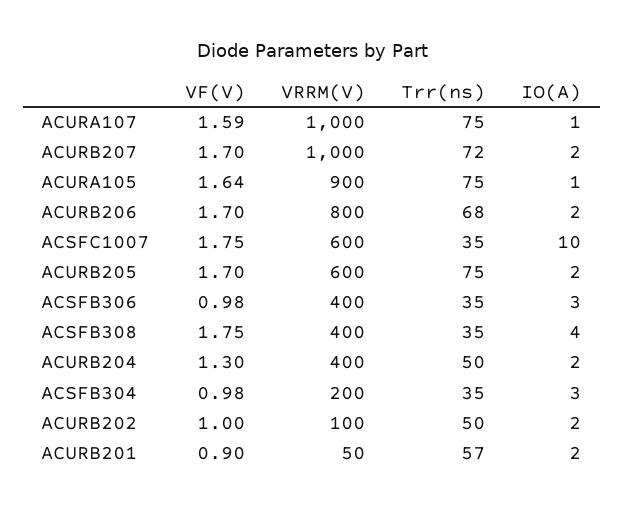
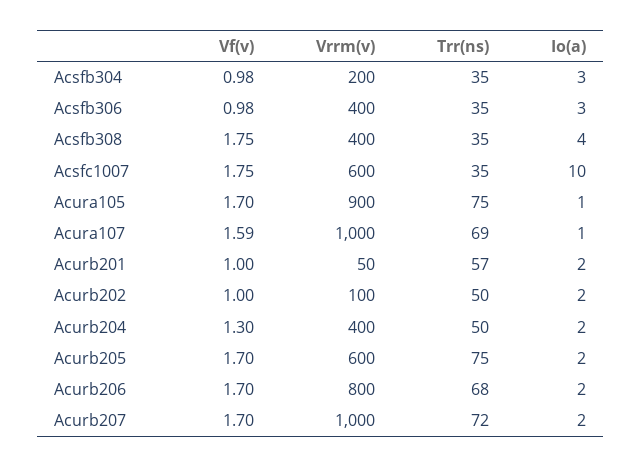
  {
    "VF(V)": {
      "ACURA107": 1.59,
      "ACURB207": 1.7,
-     "ACURA105": 1.64,
+     "ACURA105": 1.7,
      "ACURB206": 1.7,
      "ACSFC1007": 1.75,
      "ACURB205": 1.7,
      "ACSFB306": 0.98,
      "ACSFB308": 1.75,
      "ACURB204": 1.3,
      "ACSFB304": 0.98,
      "ACURB202": 1,
-     "ACURB201": 0.9
+     "ACURB201": 1
    },
    "VRRM(V)": {
      "ACURA107": 1000,
      "ACURB207": 1000,
      "ACURA105": 900,
      "ACURB206": 800,
      "ACSFC1007": 600,
      "ACURB205": 600,
      "ACSFB306": 400,
      "ACSFB308": 400,
      "ACURB204": 400,
      "ACSFB304": 200,
      "ACURB202": 100,
      "ACURB201": 50
    },
    "Trr(ns)": {
-     "ACURA107": 75,
+     "ACURA107": 69,
      "ACURB207": 72,
      "ACURA105": 75,
      "ACURB206": 68,
      "ACSFC1007": 35,
      "ACURB205": 75,
      "ACSFB306": 35,
      "ACSFB308": 35,
      "ACURB204": 50,
      "ACSFB304": 35,
      "ACURB202": 50,
      "ACURB201": 57
    },
    "IO(A)": {
      "ACURA107": 1,
      "ACURB207": 2,
      "ACURA105": 1,
      "ACURB206": 2,
      "ACSFC1007": 10,
      "ACURB205": 2,
      "ACSFB306": 3,
      "ACSFB308": 4,
      "ACURB204": 2,
      "ACSFB304": 3,
      "ACURB202": 2,
      "ACURB201": 2
    }
  }

